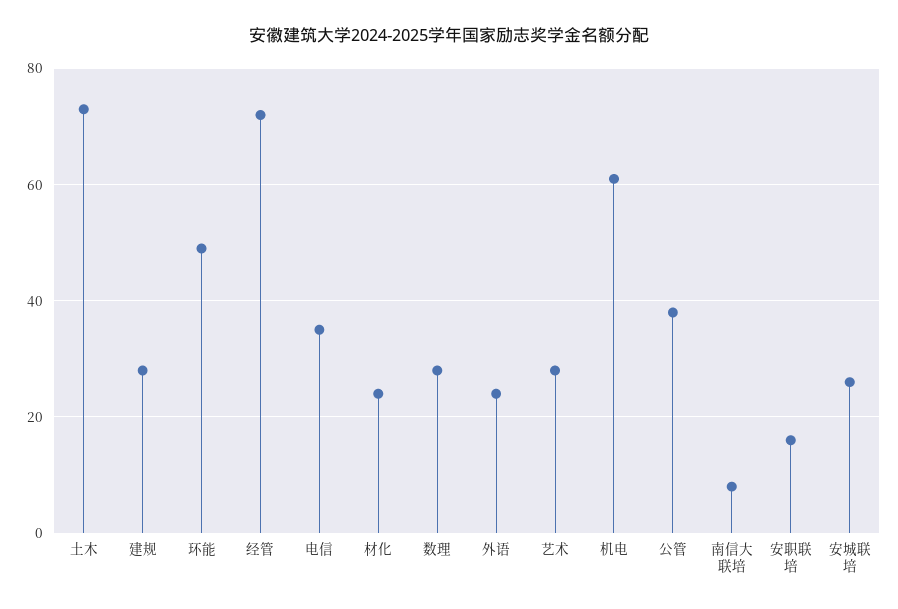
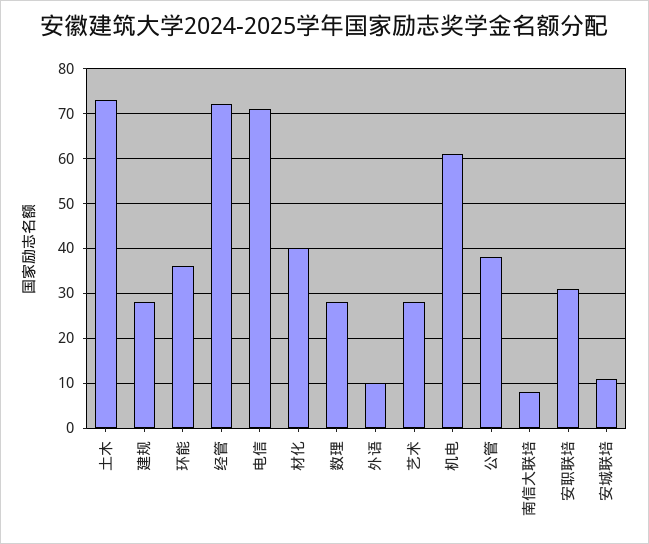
  {
    "土木": 75,
    "建规": 30,
-   "环能": 50,
+   "环能": 35,
    "经管": 70,
-   "电信": 35,
+   "电信": 70,
-   "材化": 25,
+   "材化": 40,
    "数理": 30,
-   "外语": 25,
+   "外语": 10,
    "艺术": 30,
    "机电": 60,
    "公管": 40,
    "南信大联培": 10,
-   "安职联培": 15,
+   "安职联培": 30,
-   "安城联培": 25
+   "安城联培": 10
  }

